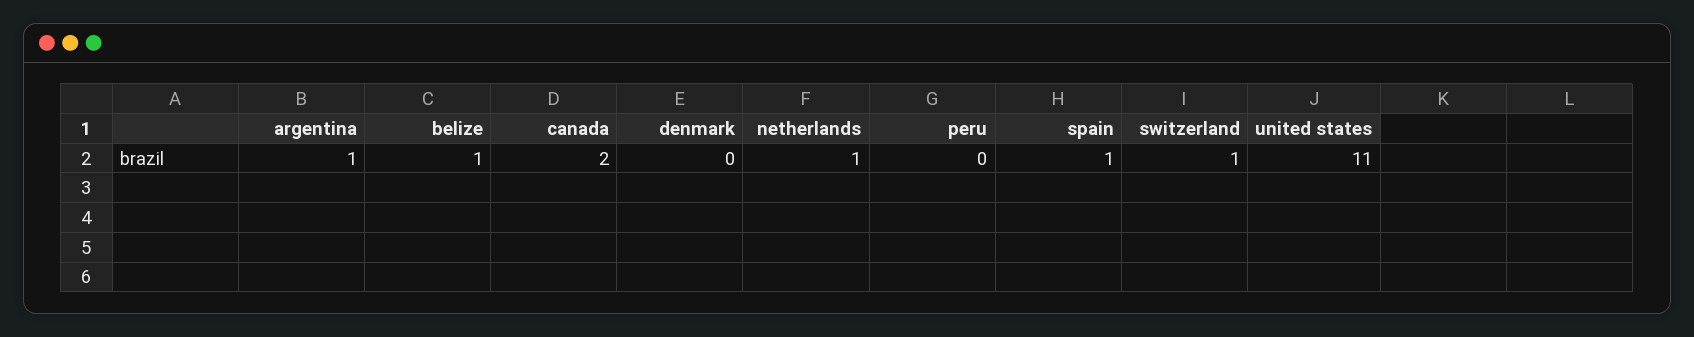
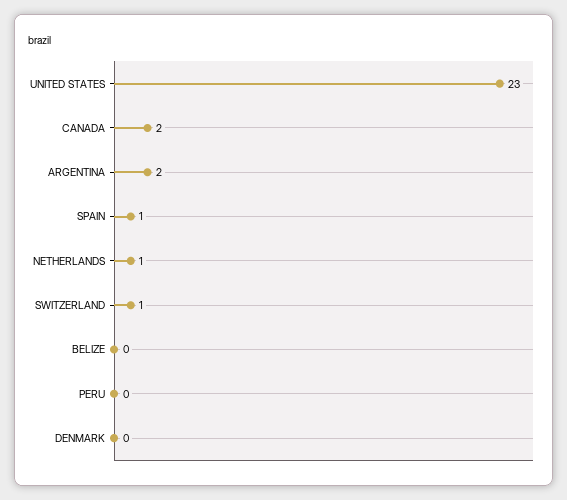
  {
-   "argentina": 1,
+   "argentina": 2,
-   "belize": 1,
+   "belize": 0,
    "canada": 2,
    "denmark": 0,
    "netherlands": 1,
    "peru": 0,
    "spain": 1,
    "switzerland": 1,
-   "united states": 11
+   "united states": 23
  }

